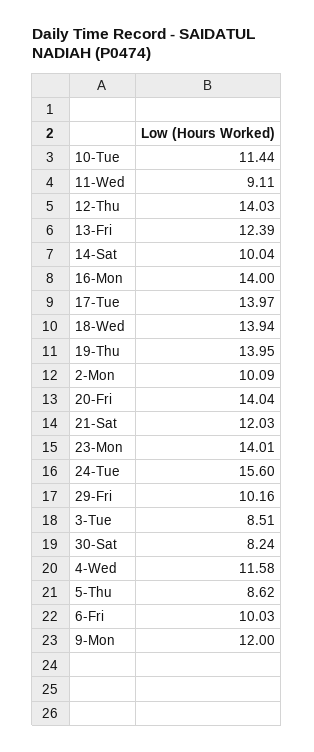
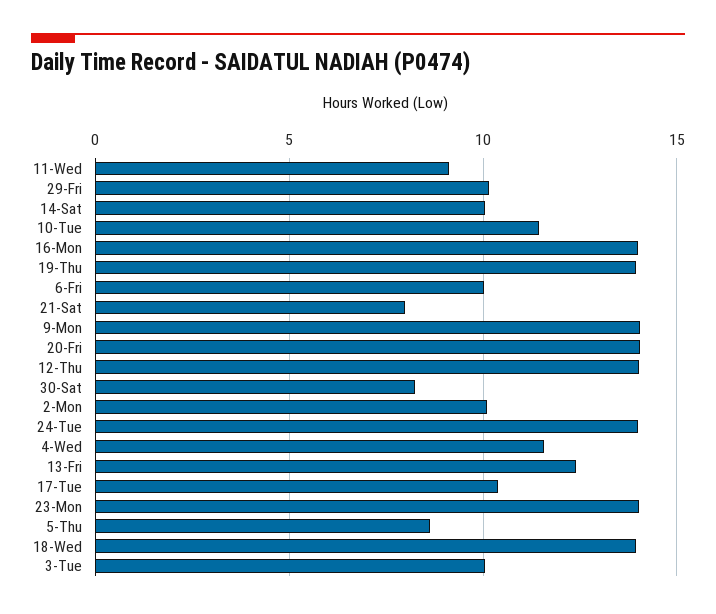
  {
    "10-Tue": 11.44,
    "11-Wed": 9.11,
    "12-Thu": 14.03,
    "13-Fri": 12.39,
    "14-Sat": 10.04,
    "16-Mon": 14,
-   "17-Tue": 13.97,
+   "17-Tue": 10.5,
    "18-Wed": 13.94,
    "19-Thu": 13.95,
    "2-Mon": 10.09,
    "20-Fri": 14.04,
-   "21-Sat": 12.03,
+   "21-Sat": 8,
    "23-Mon": 14.01,
-   "24-Tue": 15.6,
+   "24-Tue": 14,
    "29-Fri": 10.16,
-   "3-Tue": 8.51,
+   "3-Tue": 10,
    "30-Sat": 8.24,
    "4-Wed": 11.58,
    "5-Thu": 8.62,
    "6-Fri": 10.03,
-   "9-Mon": 12
+   "9-Mon": 14
  }

